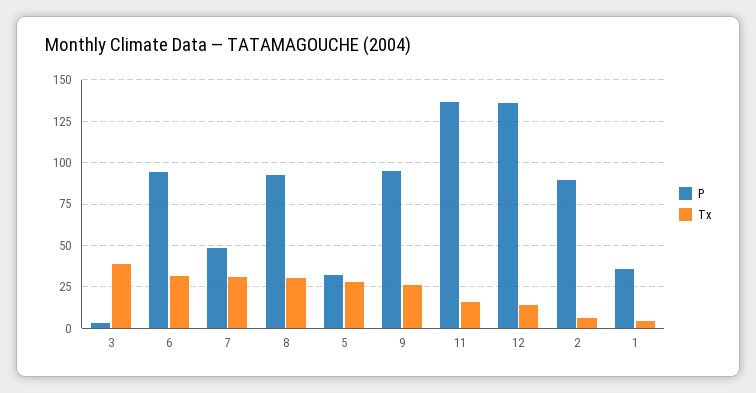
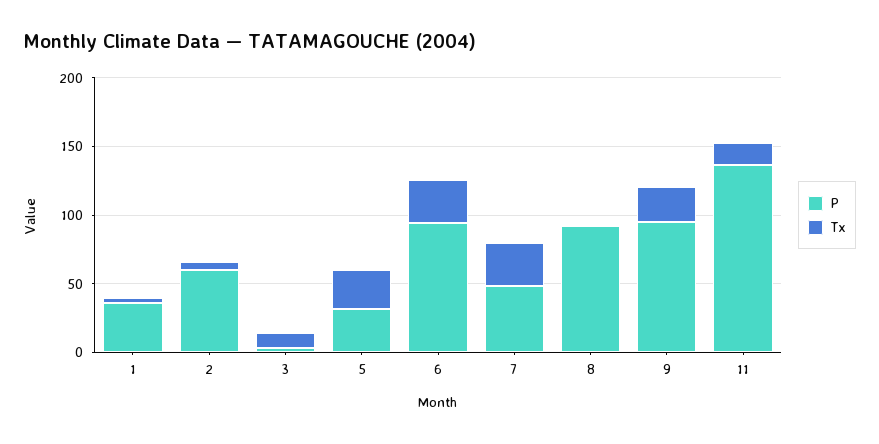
  {
    "P": {
      "3": 5,
      "6": 95,
      "7": 50,
      "8": 90,
      "5": 30,
      "9": 95,
      "11": 135,
-     "12": 135,
-     "2": 90,
+     "2": 60,
      "1": 35
    },
    "Tx": {
-     "3": 40,
+     "3": 10,
      "6": 30,
      "7": 30,
-     "8": 30,
+     "8": 0,
      "5": 30,
      "9": 25,
      "11": 15,
-     "12": 15,
      "2": 5,
      "1": 5
    }
  }

